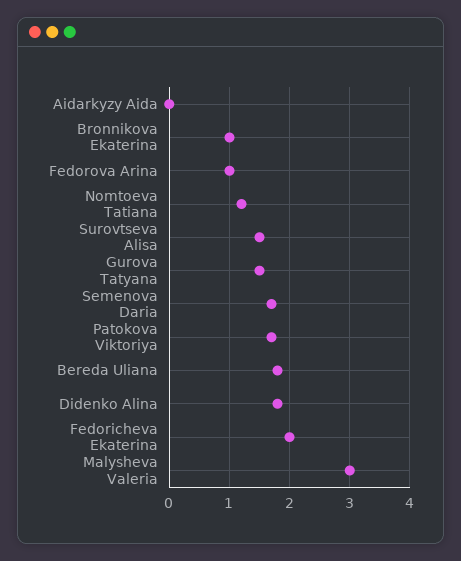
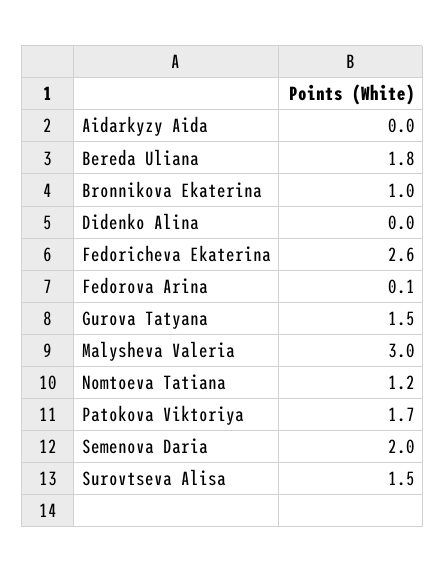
  {
    "Aidarkyzy Aida": 0,
    "Bronnikova Ekaterina": 1,
-   "Fedorova Arina": 1,
+   "Fedorova Arina": 0.1,
    "Nomtoeva Tatiana": 1.2,
    "Surovtseva Alisa": 1.5,
    "Gurova Tatyana": 1.5,
-   "Semenova Daria": 1.7,
+   "Semenova Daria": 2,
    "Patokova Viktoriya": 1.7,
    "Bereda Uliana": 1.8,
-   "Didenko Alina": 1.8,
+   "Didenko Alina": 0,
-   "Fedoricheva Ekaterina": 2,
+   "Fedoricheva Ekaterina": 2.6,
    "Malysheva Valeria": 3
  }

